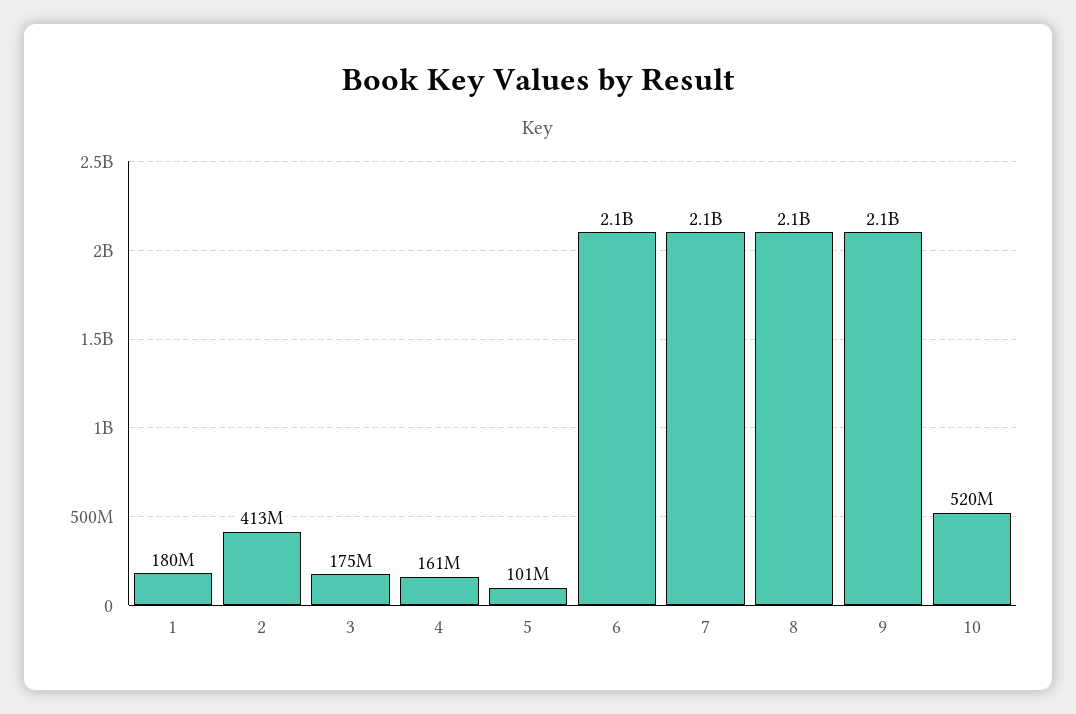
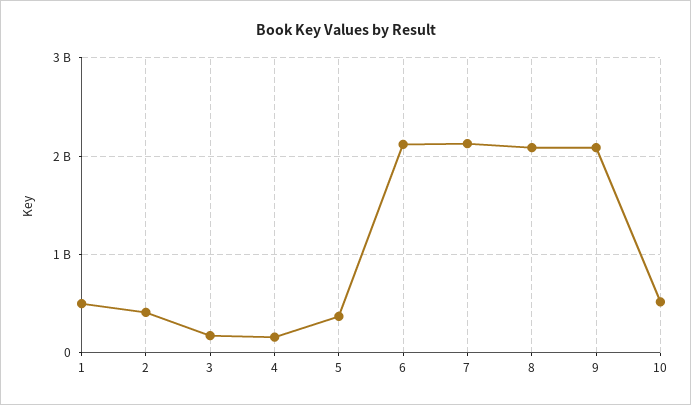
  {
-   "1": 180000000,
+   "1": 500000000,
    "2": 413000000,
    "3": 175000000,
    "4": 161000000,
-   "5": 101000000,
+   "5": 400000000,
    "6": 2100000000,
    "7": 2100000000,
    "8": 2100000000,
    "9": 2100000000,
    "10": 520000000
  }

